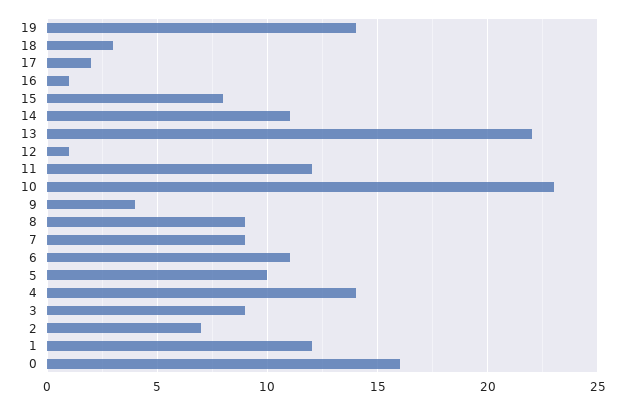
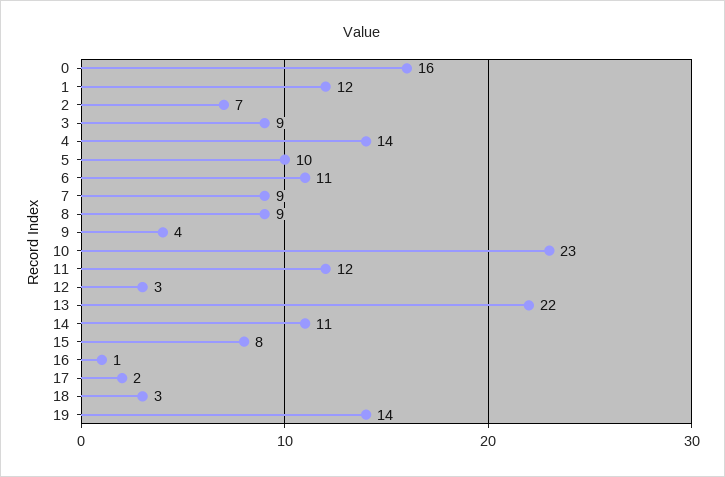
  {
    "19": 14,
    "18": 3,
    "17": 2,
    "16": 1,
    "15": 8,
    "14": 11,
    "13": 22,
-   "12": 1,
+   "12": 3,
    "11": 12,
    "10": 23,
    "9": 4,
    "8": 9,
    "7": 9,
    "6": 11,
    "5": 10,
    "4": 14,
    "3": 9,
    "2": 7,
    "1": 12,
    "0": 16
  }

